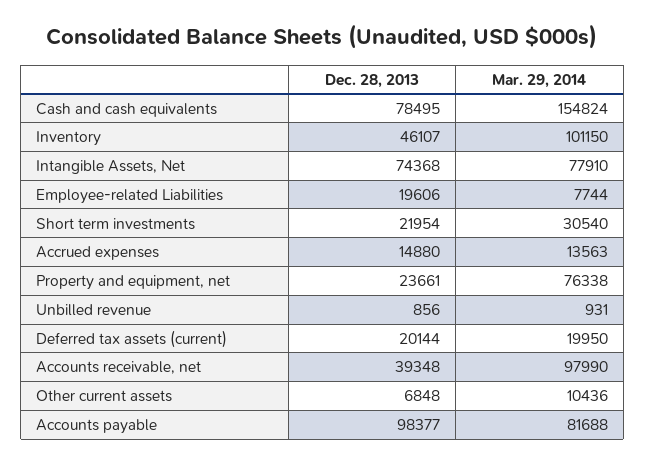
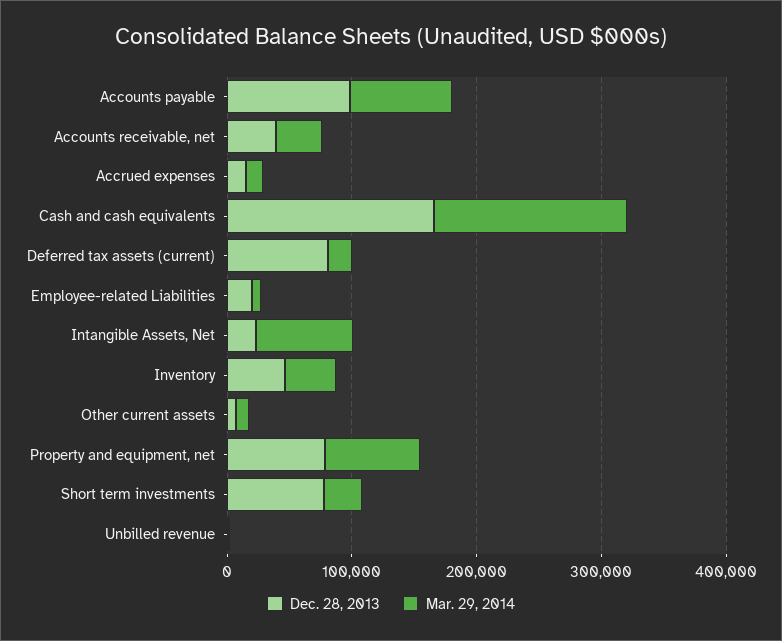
  {
    "Dec. 28, 2013": {
-     "Cash and cash equivalents": 78495,
+     "Cash and cash equivalents": 160000,
      "Inventory": 46107,
-     "Intangible Assets, Net": 74368,
+     "Intangible Assets, Net": 20000,
      "Employee-related Liabilities": 19606,
-     "Short term investments": 21954,
+     "Short term investments": 80000,
      "Accrued expenses": 14880,
-     "Property and equipment, net": 23661,
+     "Property and equipment, net": 80000,
      "Unbilled revenue": 856,
-     "Deferred tax assets (current)": 20144,
+     "Deferred tax assets (current)": 80000,
      "Accounts receivable, net": 39348,
      "Other current assets": 6848,
      "Accounts payable": 98377
    },
    "Mar. 29, 2014": {
      "Cash and cash equivalents": 154824,
-     "Inventory": 101150,
+     "Inventory": 40000,
      "Intangible Assets, Net": 77910,
      "Employee-related Liabilities": 7744,
      "Short term investments": 30540,
      "Accrued expenses": 13563,
      "Property and equipment, net": 76338,
      "Unbilled revenue": 931,
      "Deferred tax assets (current)": 19950,
-     "Accounts receivable, net": 97990,
+     "Accounts receivable, net": 40000,
      "Other current assets": 10436,
      "Accounts payable": 81688
    }
  }

